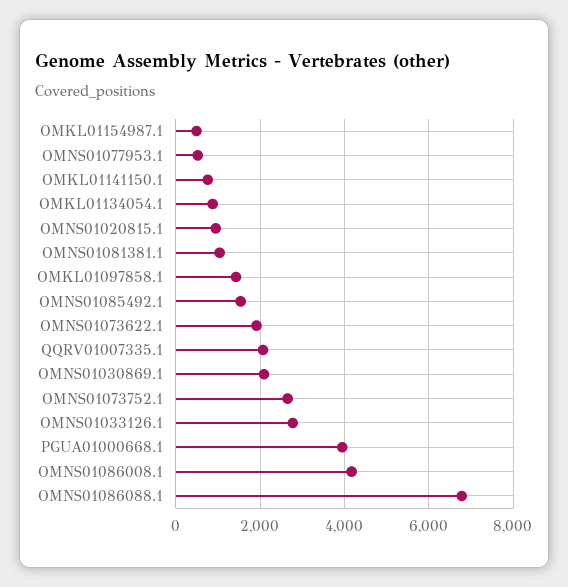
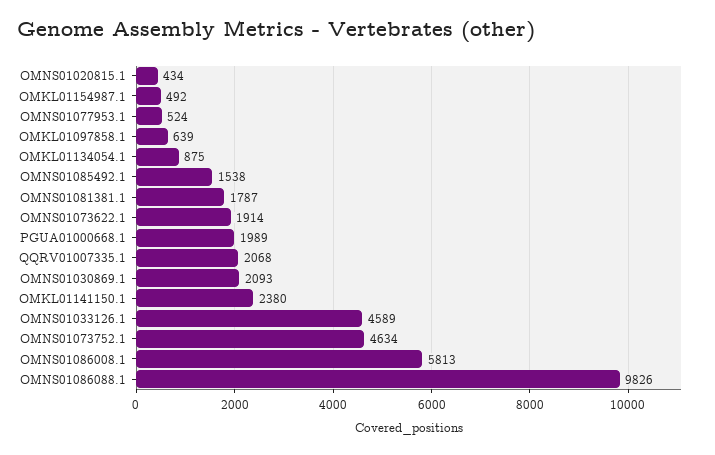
  {
    "OMKL01154987.1": 492,
    "OMNS01077953.1": 524,
-   "OMKL01141150.1": 800,
+   "OMKL01141150.1": 2380,
    "OMKL01134054.1": 875,
-   "OMNS01020815.1": 1000,
+   "OMNS01020815.1": 434,
-   "OMNS01081381.1": 1000,
+   "OMNS01081381.1": 1787,
-   "OMKL01097858.1": 1400,
+   "OMKL01097858.1": 639,
    "OMNS01085492.1": 1538,
    "OMNS01073622.1": 1914,
    "QQRV01007335.1": 2068,
    "OMNS01030869.1": 2093,
-   "OMNS01073752.1": 2600,
+   "OMNS01073752.1": 4634,
-   "OMNS01033126.1": 2800,
+   "OMNS01033126.1": 4589,
-   "PGUA01000668.1": 4000,
+   "PGUA01000668.1": 1989,
-   "OMNS01086008.1": 4200,
+   "OMNS01086008.1": 5813,
-   "OMNS01086088.1": 6800
+   "OMNS01086088.1": 9826
  }

